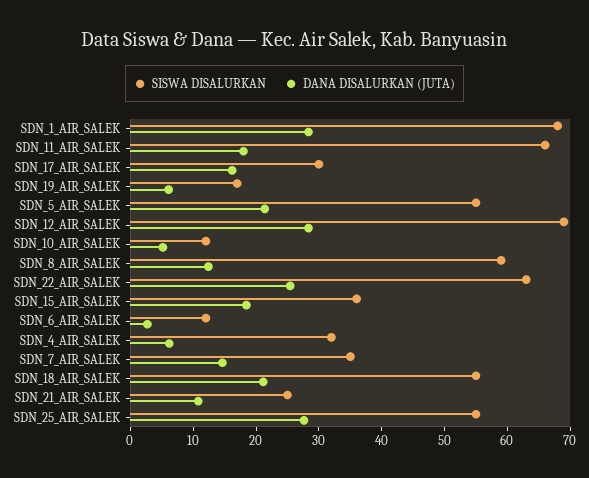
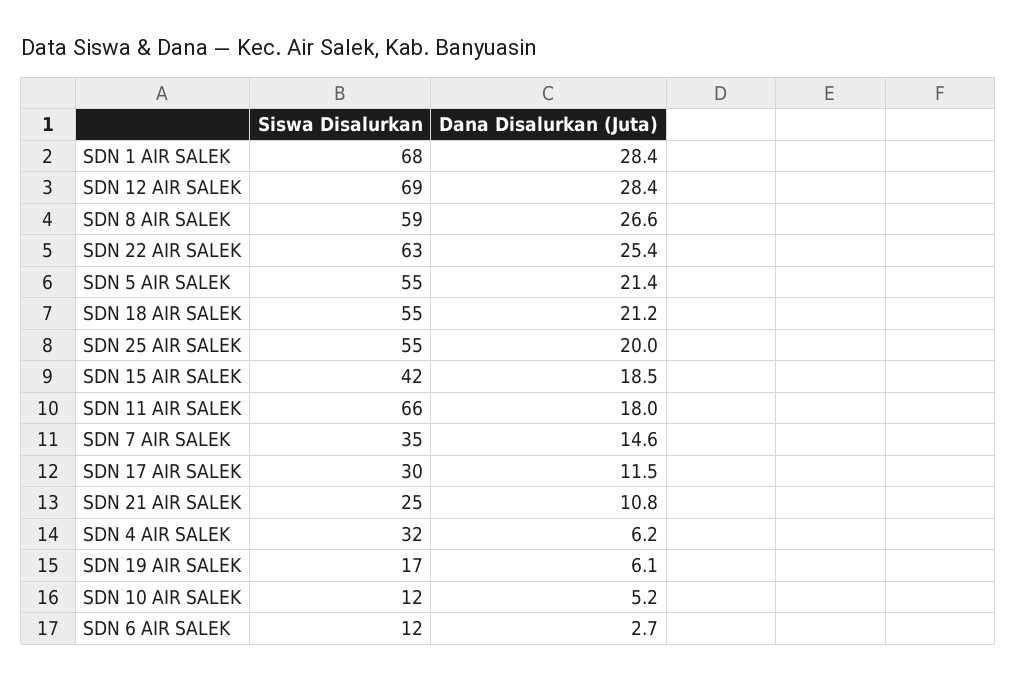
  {
    "SISWA DISALURKAN": {
      "SDN_1_AIR_SALEK": 68,
      "SDN_11_AIR_SALEK": 66,
      "SDN_17_AIR_SALEK": 30,
      "SDN_19_AIR_SALEK": 17,
      "SDN_5_AIR_SALEK": 55,
      "SDN_12_AIR_SALEK": 69,
      "SDN_10_AIR_SALEK": 12,
      "SDN_8_AIR_SALEK": 59,
      "SDN_22_AIR_SALEK": 63,
-     "SDN_15_AIR_SALEK": 36,
+     "SDN_15_AIR_SALEK": 42,
      "SDN_6_AIR_SALEK": 12,
      "SDN_4_AIR_SALEK": 32,
      "SDN_7_AIR_SALEK": 35,
      "SDN_18_AIR_SALEK": 55,
      "SDN_21_AIR_SALEK": 25,
      "SDN_25_AIR_SALEK": 55
    },
    "DANA DISALURKAN (JUTA)": {
      "SDN_1_AIR_SALEK": 28.4,
      "SDN_11_AIR_SALEK": 18,
-     "SDN_17_AIR_SALEK": 16,
+     "SDN_17_AIR_SALEK": 11.5,
      "SDN_19_AIR_SALEK": 6.1,
      "SDN_5_AIR_SALEK": 21.4,
      "SDN_12_AIR_SALEK": 28.4,
      "SDN_10_AIR_SALEK": 5.2,
-     "SDN_8_AIR_SALEK": 12,
+     "SDN_8_AIR_SALEK": 26.6,
      "SDN_22_AIR_SALEK": 25.4,
      "SDN_15_AIR_SALEK": 18.5,
      "SDN_6_AIR_SALEK": 2.7,
      "SDN_4_AIR_SALEK": 6.2,
      "SDN_7_AIR_SALEK": 14.6,
      "SDN_18_AIR_SALEK": 21.2,
      "SDN_21_AIR_SALEK": 10.8,
-     "SDN_25_AIR_SALEK": 28
+     "SDN_25_AIR_SALEK": 20
    }
  }

